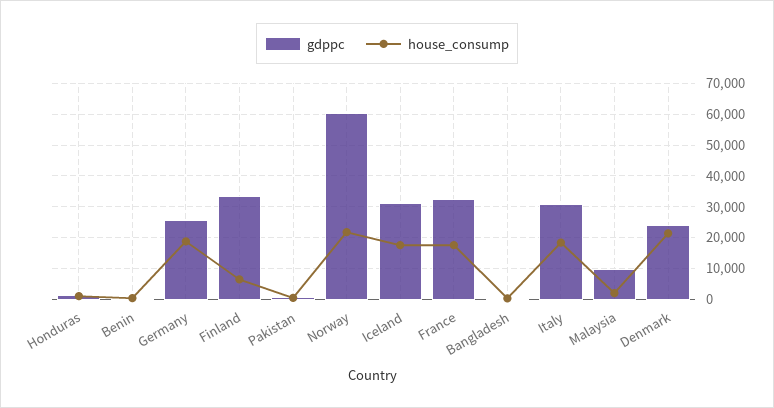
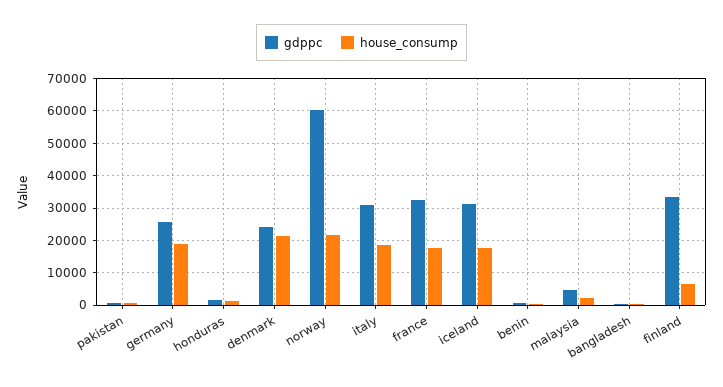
  {
    "gdppc": {
      "Honduras": 2000,
      "Benin": 0,
      "Germany": 26000,
      "Finland": 34000,
      "Pakistan": 0,
      "Norway": 60000,
      "Iceland": 32000,
      "France": 32000,
      "Bangladesh": 0,
      "Italy": 30000,
-     "Malaysia": 10000,
+     "Malaysia": 4000,
      "Denmark": 24000
    },
    "house_consump": {
      "Honduras": 2000,
      "Benin": 0,
      "Germany": 18000,
      "Finland": 6000,
      "Pakistan": 0,
      "Norway": 22000,
      "Iceland": 18000,
      "France": 18000,
      "Bangladesh": 0,
      "Italy": 18000,
      "Malaysia": 2000,
      "Denmark": 22000
    }
  }

